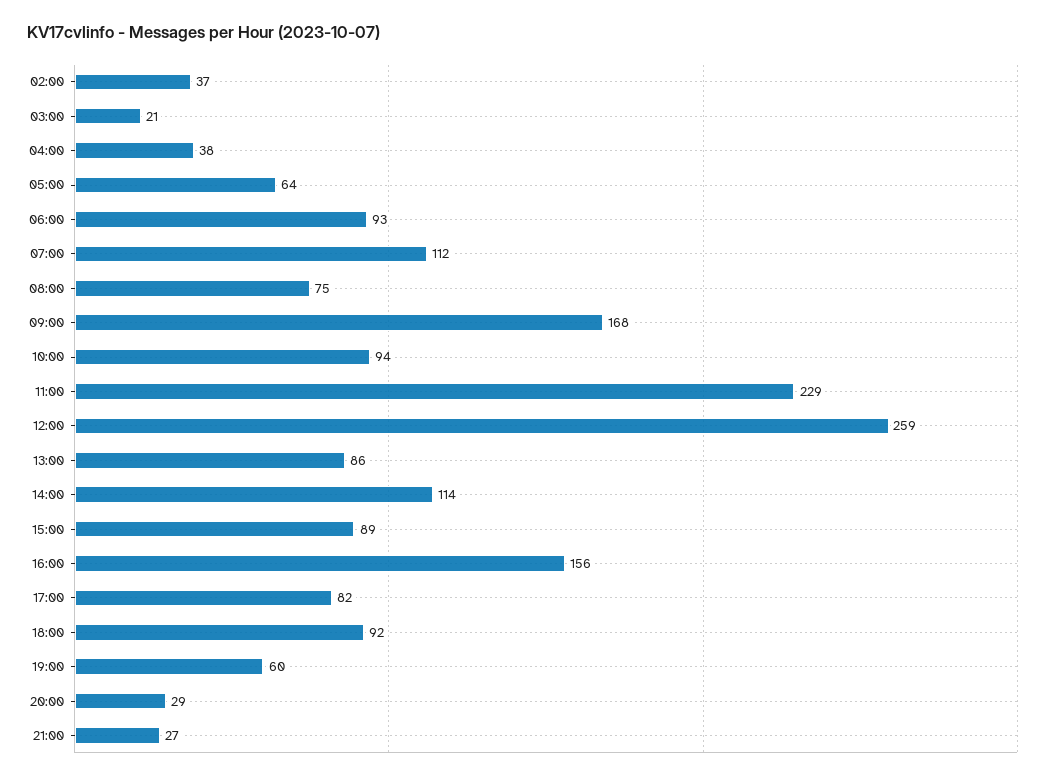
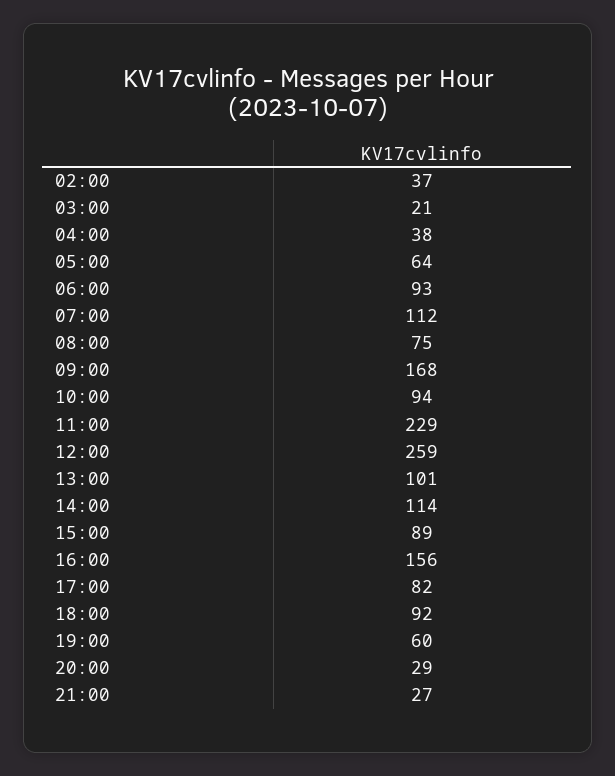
  {
    "02:00": 37,
    "03:00": 21,
    "04:00": 38,
    "05:00": 64,
    "06:00": 93,
    "07:00": 112,
    "08:00": 75,
    "09:00": 168,
    "10:00": 94,
    "11:00": 229,
    "12:00": 259,
-   "13:00": 86,
+   "13:00": 101,
    "14:00": 114,
    "15:00": 89,
    "16:00": 156,
    "17:00": 82,
    "18:00": 92,
    "19:00": 60,
    "20:00": 29,
    "21:00": 27
  }

